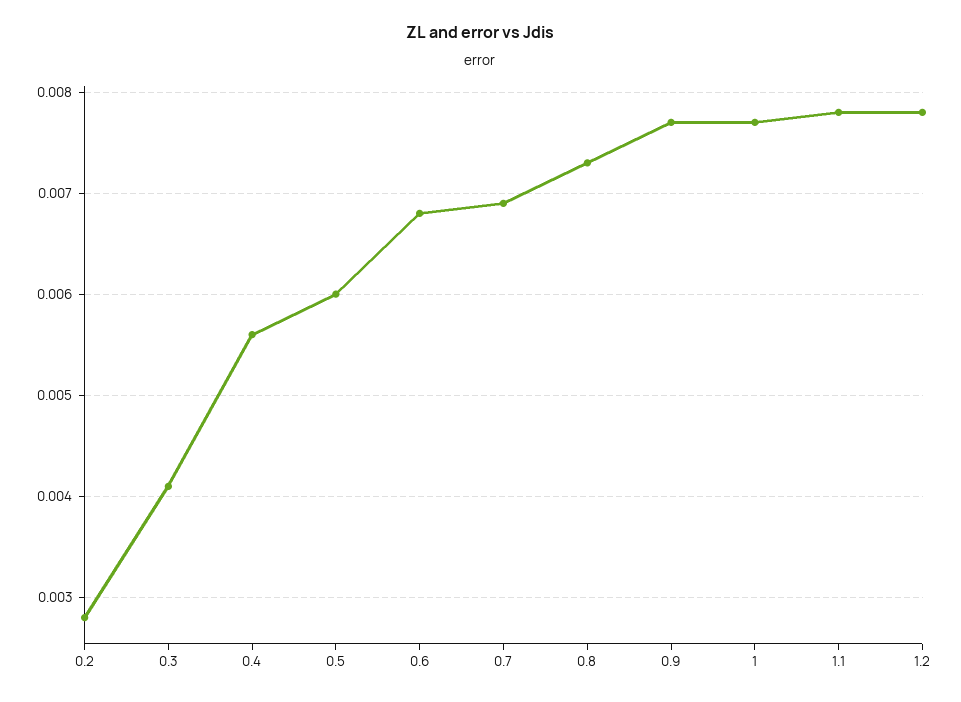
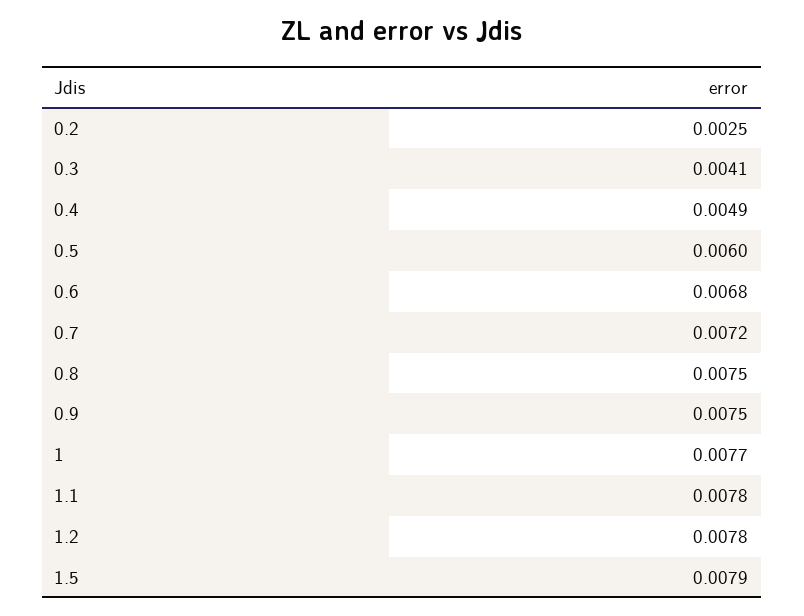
  {
-   "0.2": 0.0028,
+   "0.2": 0.0025,
    "0.3": 0.0041,
-   "0.4": 0.0056,
+   "0.4": 0.0049,
    "0.5": 0.006,
    "0.6": 0.0068,
-   "0.7": 0.0069,
+   "0.7": 0.0072,
-   "0.8": 0.0073,
+   "0.8": 0.0075,
-   "0.9": 0.0077,
+   "0.9": 0.0075,
    "1": 0.0077,
    "1.1": 0.0078,
-   "1.2": 0.0078
+   "1.2": 0.0078,
+   "1.5": 0.0079
  }

